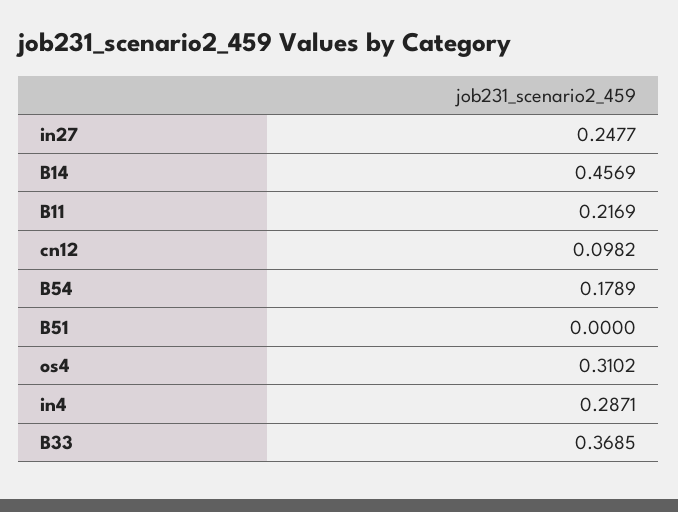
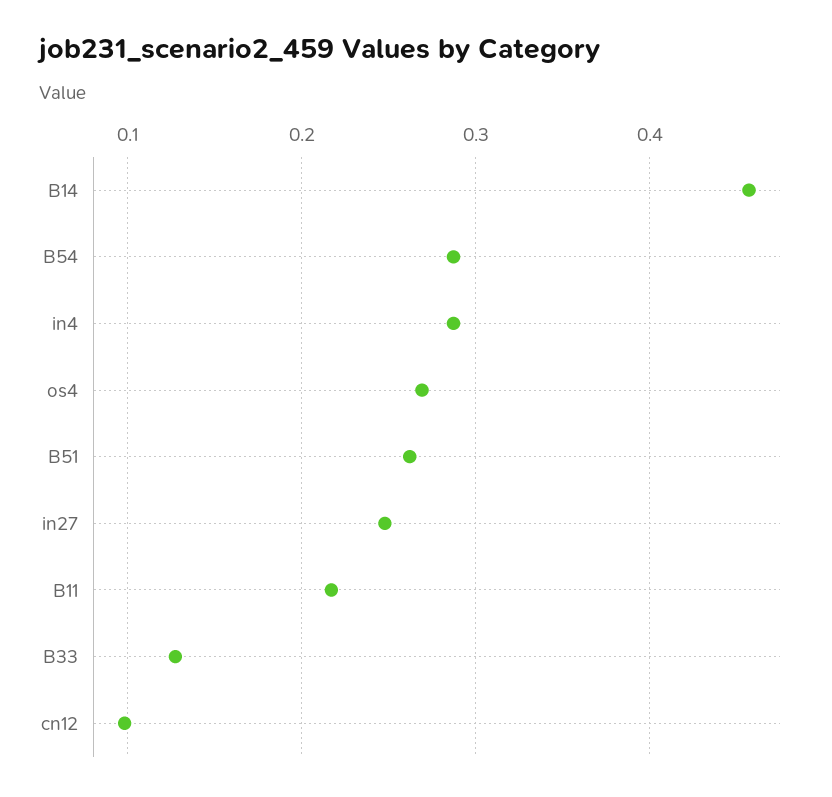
  {
    "in27": 0.2477,
    "B14": 0.4569,
    "B11": 0.2169,
    "cn12": 0.0982,
-   "B54": 0.1789,
+   "B54": 0.29,
-   "B51": 0,
+   "B51": 0.26,
-   "os4": 0.3102,
+   "os4": 0.27,
    "in4": 0.2871,
-   "B33": 0.3685
+   "B33": 0.13
  }

